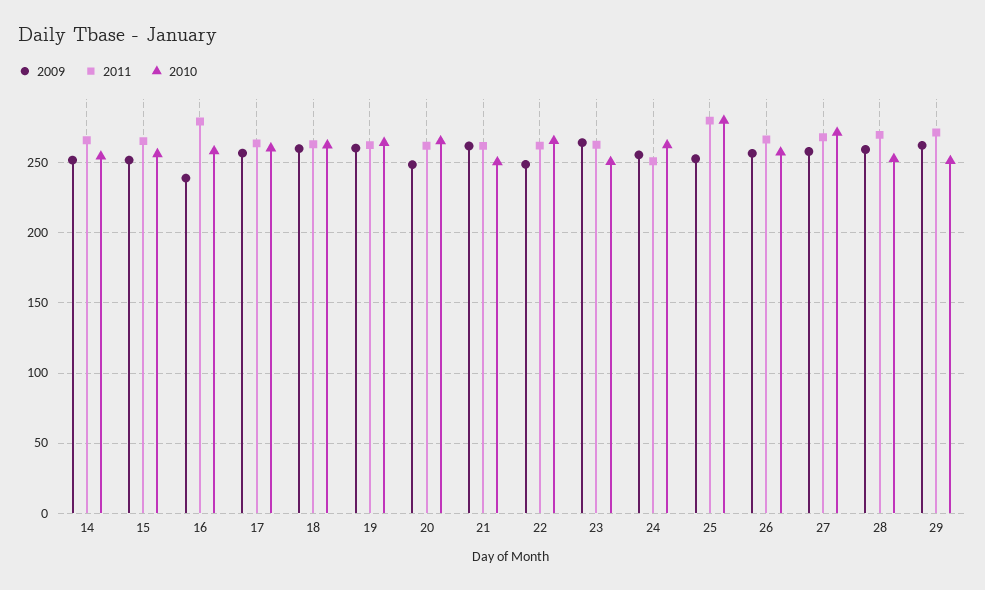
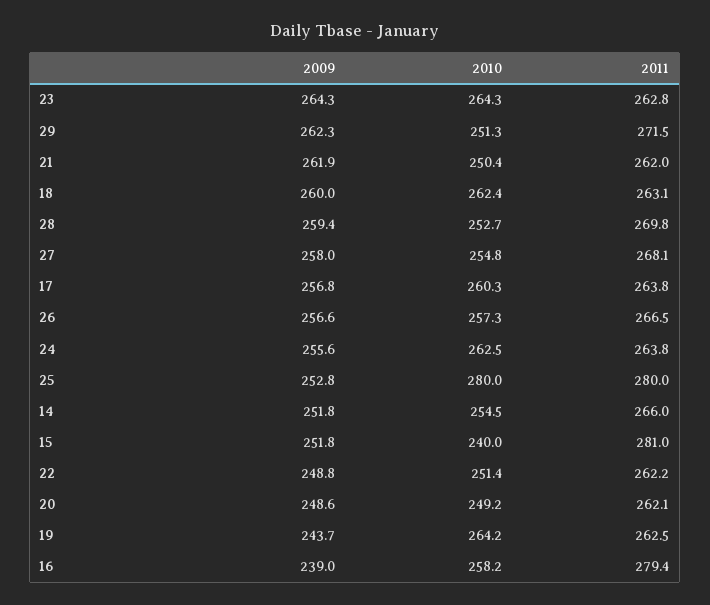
  {
    "2009": {
      "14": 251.8,
      "15": 251.8,
      "16": 239,
      "17": 256.8,
      "18": 260,
-     "19": 260,
+     "19": 243.7,
      "20": 248.6,
      "21": 261.9,
      "22": 248.8,
      "23": 264.3,
      "24": 255.6,
      "25": 252.8,
      "26": 256.6,
      "27": 258,
      "28": 259.4,
      "29": 262.3
    },
    "2011": {
      "14": 266,
-     "15": 265,
+     "15": 281,
      "16": 279.4,
      "17": 263.8,
      "18": 263.1,
      "19": 262.5,
      "20": 262.1,
      "21": 262,
      "22": 262.2,
      "23": 262.8,
-     "24": 250,
+     "24": 263.8,
      "25": 280,
      "26": 266.5,
      "27": 268.1,
      "28": 269.8,
      "29": 271.5
    },
    "2010": {
      "14": 254.5,
-     "15": 255,
+     "15": 240,
      "16": 258.2,
      "17": 260.3,
      "18": 262.4,
      "19": 264.2,
-     "20": 265,
+     "20": 249.2,
      "21": 250.4,
-     "22": 265,
+     "22": 251.4,
-     "23": 250,
+     "23": 264.3,
      "24": 262.5,
      "25": 280,
      "26": 257.3,
-     "27": 270,
+     "27": 254.8,
      "28": 252.7,
      "29": 251.3
    }
  }

